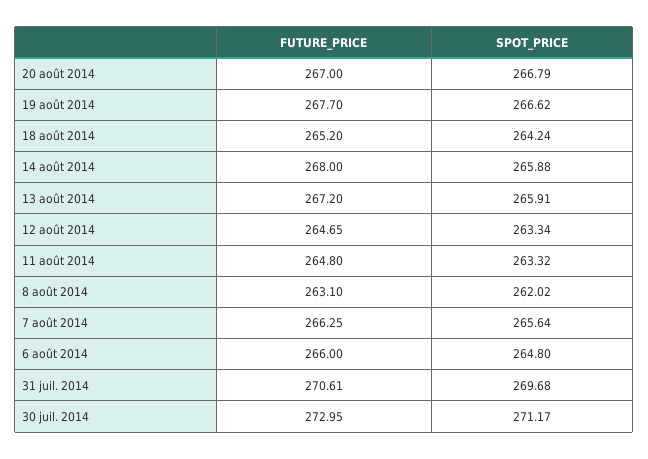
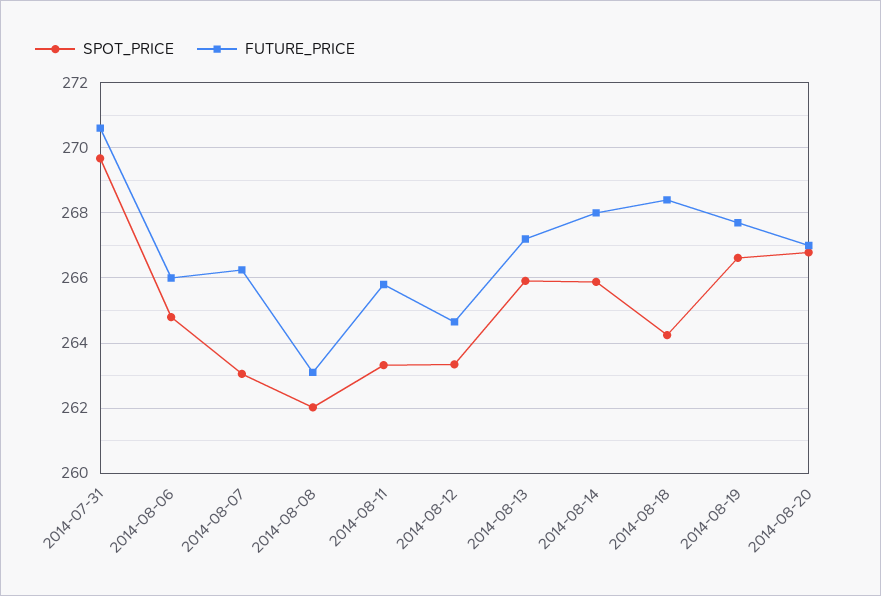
  {
    "FUTURE_PRICE": {
      "20 août 2014": 267,
      "19 août 2014": 267.7,
-     "18 août 2014": 265.2,
+     "18 août 2014": 268.4,
      "14 août 2014": 268,
      "13 août 2014": 267.2,
      "12 août 2014": 264.65,
-     "11 août 2014": 264.8,
+     "11 août 2014": 265.8,
      "8 août 2014": 263.1,
      "7 août 2014": 266.25,
      "6 août 2014": 266,
-     "31 juil. 2014": 270.61,
+     "31 juil. 2014": 270.61
-     "30 juil. 2014": 272.95
    },
    "SPOT_PRICE": {
      "20 août 2014": 266.79,
      "19 août 2014": 266.62,
      "18 août 2014": 264.24,
      "14 août 2014": 265.88,
      "13 août 2014": 265.91,
      "12 août 2014": 263.34,
      "11 août 2014": 263.32,
      "8 août 2014": 262.02,
-     "7 août 2014": 265.64,
+     "7 août 2014": 263,
      "6 août 2014": 264.8,
-     "31 juil. 2014": 269.68,
+     "31 juil. 2014": 269.68
-     "30 juil. 2014": 271.17
    }
  }

